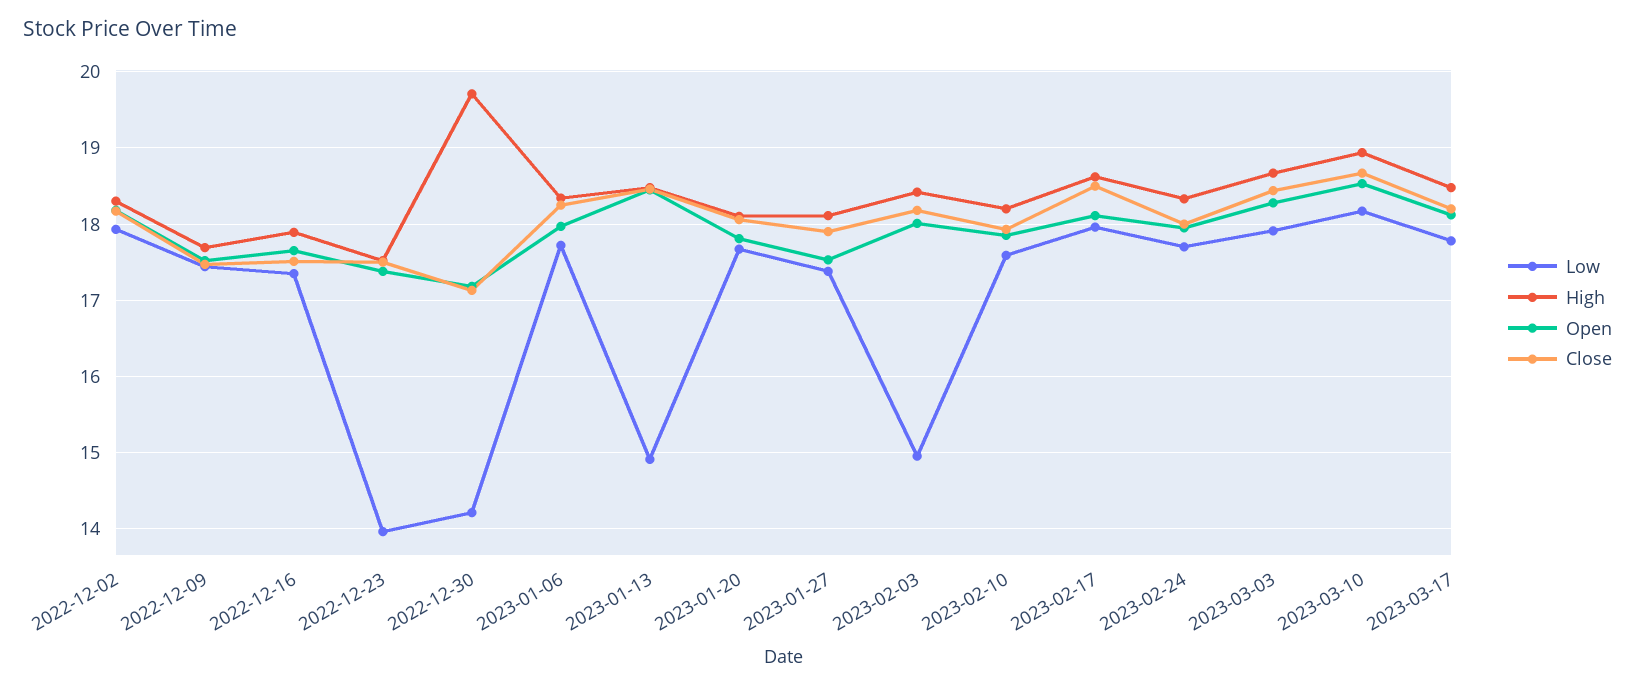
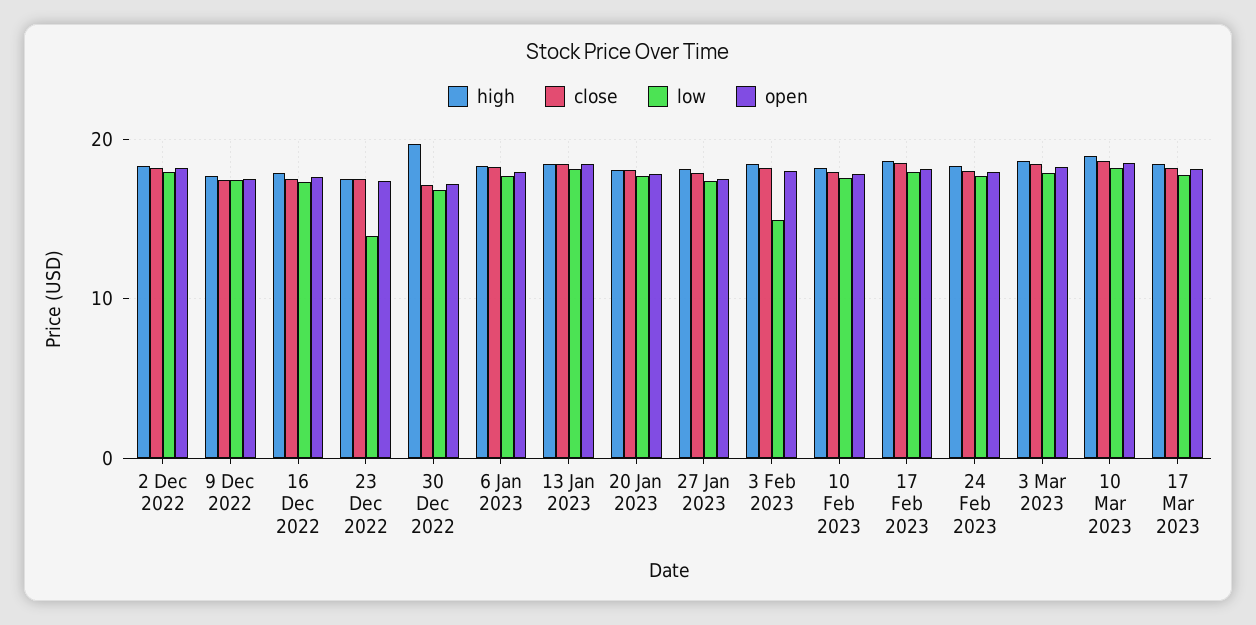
  {
    "Low": {
      "2022-12-02": 17.9,
      "2022-12-09": 17.4,
      "2022-12-16": 17.4,
      "2022-12-23": 14,
-     "2022-12-30": 14.2,
+     "2022-12-30": 17,
      "2023-01-06": 17.7,
-     "2023-01-13": 14.9,
+     "2023-01-13": 18,
      "2023-01-20": 17.7,
      "2023-01-27": 17.4,
      "2023-02-03": 15,
      "2023-02-10": 17.6,
      "2023-02-17": 18,
      "2023-02-24": 17.7,
      "2023-03-03": 17.9,
      "2023-03-10": 18.2,
      "2023-03-17": 17.8
    },
    "High": {
      "2022-12-02": 18.3,
      "2022-12-09": 17.7,
      "2022-12-16": 17.9,
      "2022-12-23": 17.5,
      "2022-12-30": 19.7,
      "2023-01-06": 18.3,
      "2023-01-13": 18.5,
      "2023-01-20": 18.1,
      "2023-01-27": 18.1,
      "2023-02-03": 18.4,
      "2023-02-10": 18.2,
      "2023-02-17": 18.6,
      "2023-02-24": 18.3,
      "2023-03-03": 18.7,
      "2023-03-10": 18.9,
      "2023-03-17": 18.5
    },
    "Open": {
      "2022-12-02": 18.2,
      "2022-12-09": 17.5,
      "2022-12-16": 17.7,
      "2022-12-23": 17.4,
      "2022-12-30": 17.2,
      "2023-01-06": 18,
      "2023-01-13": 18.5,
      "2023-01-20": 17.8,
      "2023-01-27": 17.5,
      "2023-02-03": 18,
      "2023-02-10": 17.9,
      "2023-02-17": 18.1,
      "2023-02-24": 18,
      "2023-03-03": 18.3,
      "2023-03-10": 18.5,
      "2023-03-17": 18.1
    },
    "Close": {
      "2022-12-02": 18.2,
      "2022-12-09": 17.5,
      "2022-12-16": 17.5,
      "2022-12-23": 17.5,
      "2022-12-30": 17.1,
      "2023-01-06": 18.3,
      "2023-01-13": 18.5,
      "2023-01-20": 18.1,
      "2023-01-27": 17.9,
      "2023-02-03": 18.2,
      "2023-02-10": 17.9,
      "2023-02-17": 18.5,
      "2023-02-24": 18,
      "2023-03-03": 18.4,
      "2023-03-10": 18.7,
      "2023-03-17": 18.2
    }
  }

